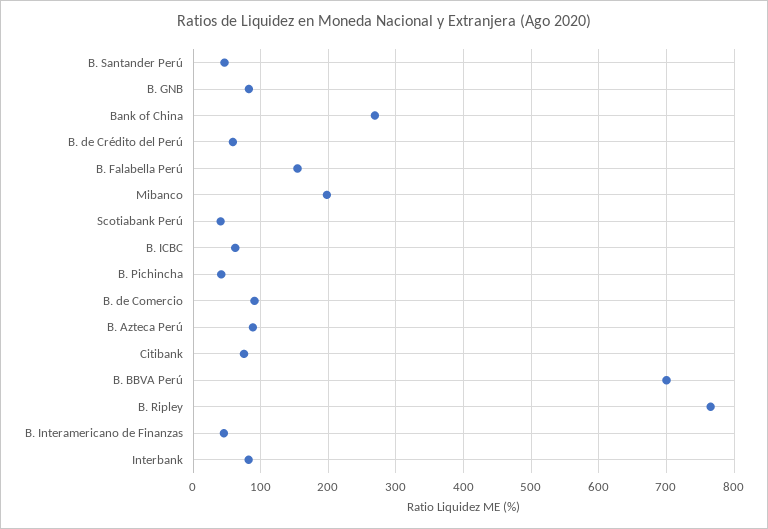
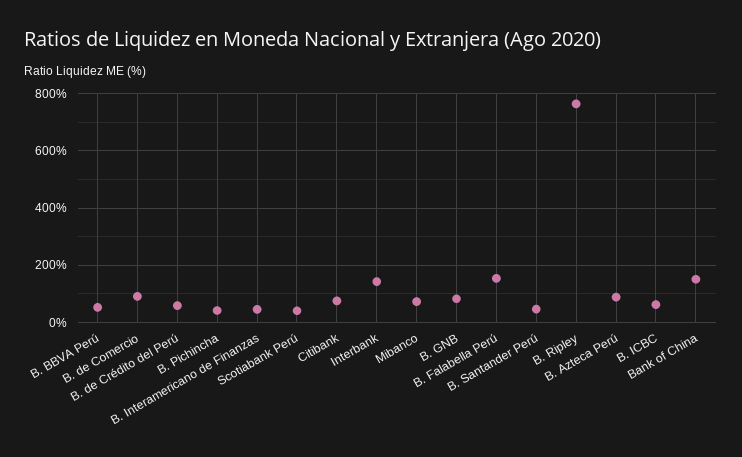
  {
    "B. Santander Perú": 50,
    "B. GNB": 80,
-   "Bank of China": 270,
+   "Bank of China": 150,
    "B. de Crédito del Perú": 60,
    "B. Falabella Perú": 150,
-   "Mibanco": 200,
+   "Mibanco": 75,
    "Scotiabank Perú": 40,
    "B. ICBC": 60,
    "B. Pichincha": 40,
    "B. de Comercio": 90,
    "B. Azteca Perú": 90,
    "Citibank": 80,
-   "B. BBVA Perú": 700,
+   "B. BBVA Perú": 50,
    "B. Ripley": 770,
    "B. Interamericano de Finanzas": 50,
-   "Interbank": 80
+   "Interbank": 150
  }

